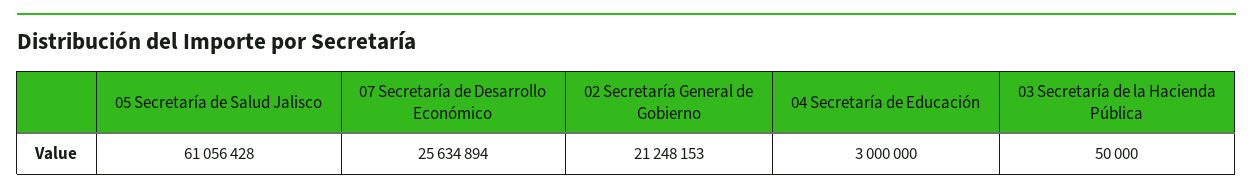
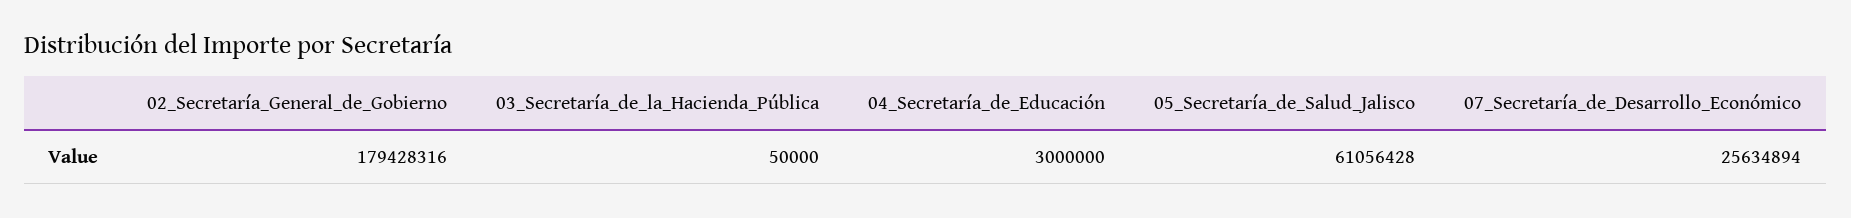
  {
    "05 Secretaría de Salud Jalisco": 61056428,
    "07 Secretaría de Desarrollo Económico": 25634894,
-   "02 Secretaría General de Gobierno": 21248153,
+   "02 Secretaría General de Gobierno": 179428316,
    "04 Secretaría de Educación": 3000000,
    "03 Secretaría de la Hacienda Pública": 50000
  }

